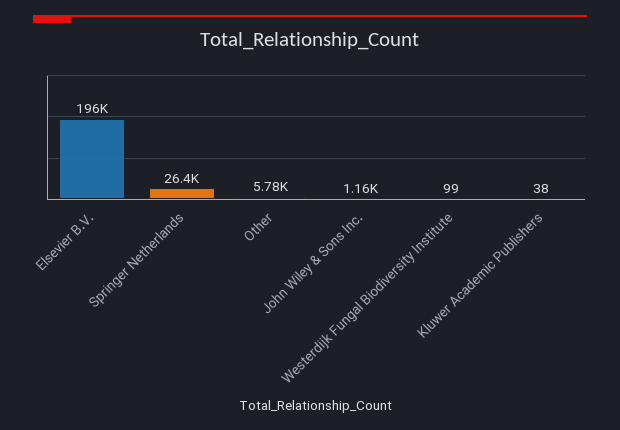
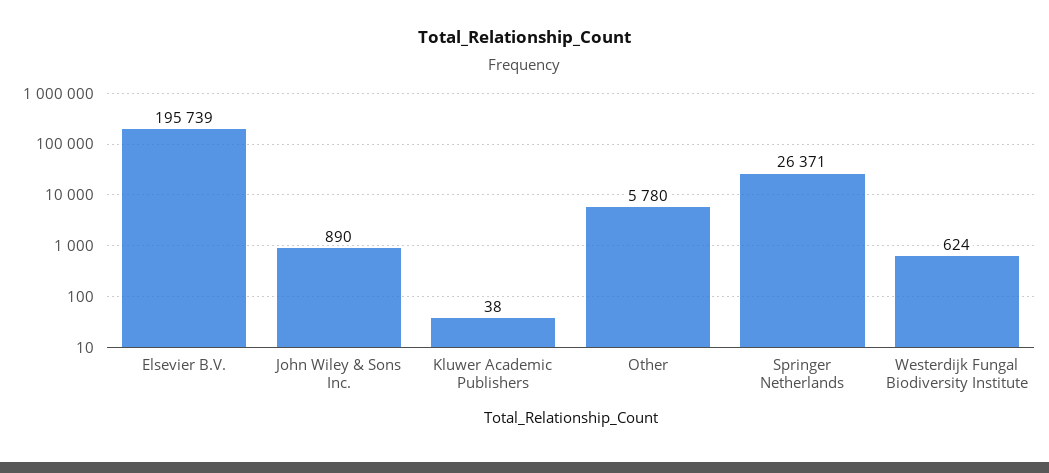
  {
    "Elsevier B.V.": 195739,
    "Springer Netherlands": 26371,
    "Other": 5780,
-   "John Wiley & Sons Inc.": 1160,
+   "John Wiley & Sons Inc.": 890,
-   "Westerdijk Fungal Biodiversity Institute": 99,
+   "Westerdijk Fungal Biodiversity Institute": 624,
    "Kluwer Academic Publishers": 38
  }

